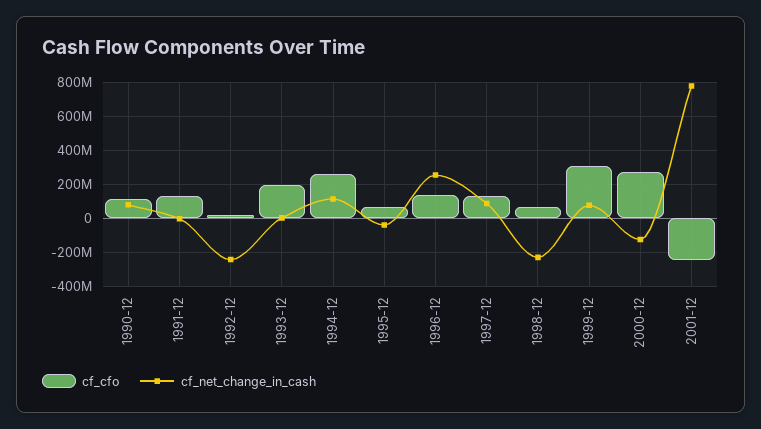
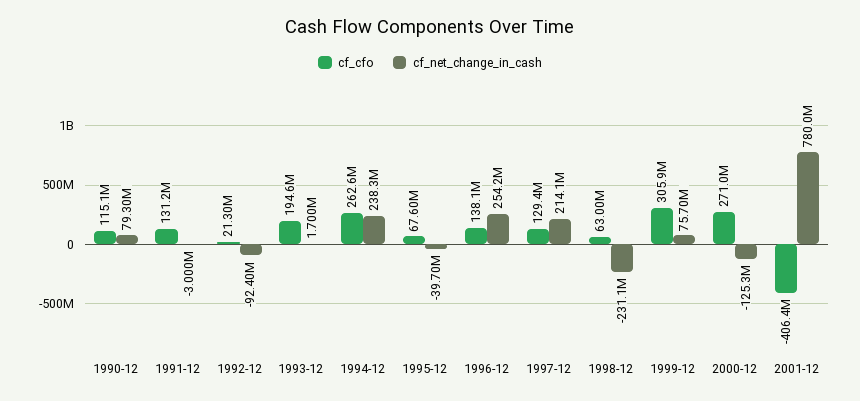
  {
    "cf_cfo": {
      "1990-12": 115100000,
      "1991-12": 131200000,
      "1992-12": 21300000,
      "1993-12": 194600000,
      "1994-12": 262600000,
      "1995-12": 67600000,
      "1996-12": 138100000,
      "1997-12": 129400000,
      "1998-12": 63000000,
      "1999-12": 305900000,
      "2000-12": 271000000,
-     "2001-12": -250000000
+     "2001-12": -406400000
    },
    "cf_net_change_in_cash": {
      "1990-12": 79300000,
      "1991-12": -3000000,
-     "1992-12": -250000000,
+     "1992-12": -92400000,
      "1993-12": 1700000,
-     "1994-12": 100000000,
+     "1994-12": 238300000,
      "1995-12": -39700000,
      "1996-12": 254200000,
-     "1997-12": 100000000,
+     "1997-12": 214100000,
      "1998-12": -231100000,
      "1999-12": 75700000,
      "2000-12": -125300000,
      "2001-12": 780000000
    }
  }

